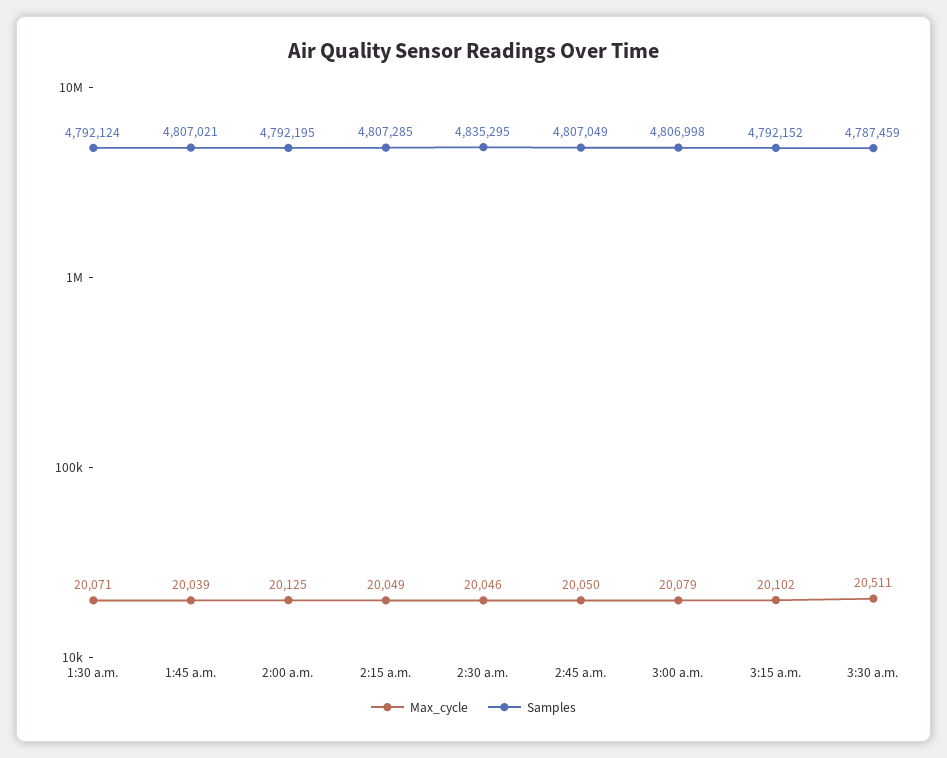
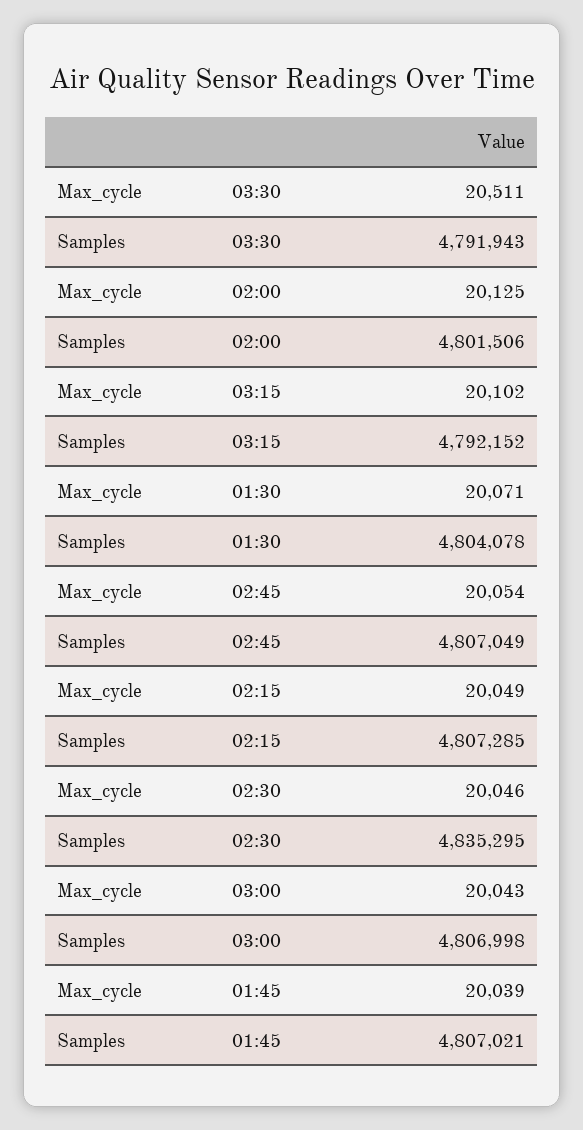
  {
    "Max_cycle": {
      "1:30 a.m.": 20071,
      "1:45 a.m.": 20039,
      "2:00 a.m.": 20125,
      "2:15 a.m.": 20049,
      "2:30 a.m.": 20046,
-     "2:45 a.m.": 20050,
+     "2:45 a.m.": 20054,
-     "3:00 a.m.": 20079,
+     "3:00 a.m.": 20043,
      "3:15 a.m.": 20102,
      "3:30 a.m.": 20511
    },
    "Samples": {
-     "1:30 a.m.": 4792124,
+     "1:30 a.m.": 4804078,
      "1:45 a.m.": 4807021,
-     "2:00 a.m.": 4792195,
+     "2:00 a.m.": 4801506,
      "2:15 a.m.": 4807285,
      "2:30 a.m.": 4835295,
      "2:45 a.m.": 4807049,
      "3:00 a.m.": 4806998,
      "3:15 a.m.": 4792152,
-     "3:30 a.m.": 4787459
+     "3:30 a.m.": 4791943
    }
  }

